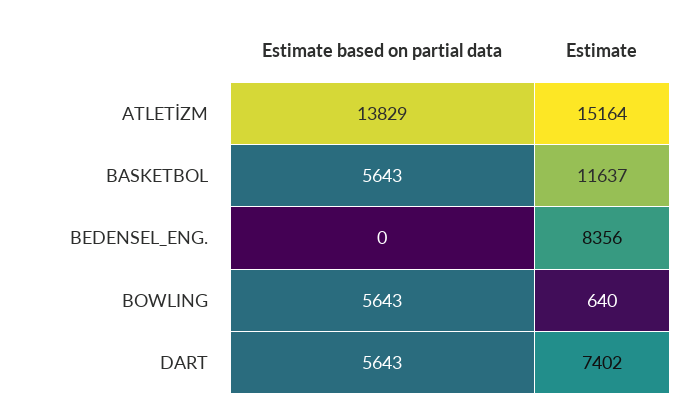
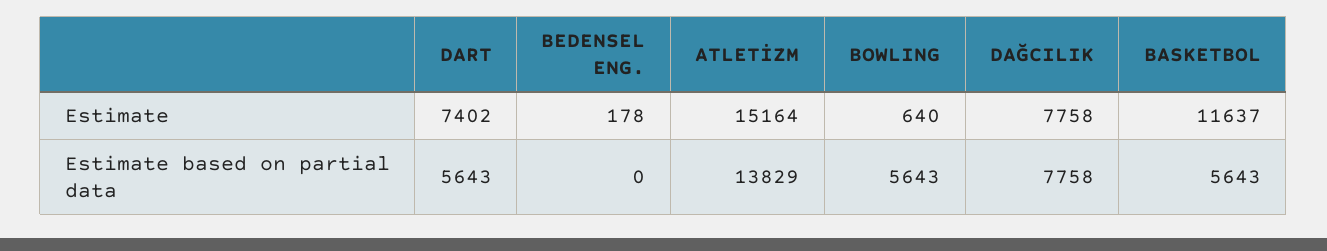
  {
    "Estimate based on partial data": {
      "ATLETİZM": 13829,
      "BASKETBOL": 5643,
      "BEDENSEL_ENG.": 0,
      "BOWLING": 5643,
-     "DART": 5643
+     "DART": 5643,
+     "DAĞCILIK": 7758
    },
    "Estimate": {
      "ATLETİZM": 15164,
      "BASKETBOL": 11637,
-     "BEDENSEL_ENG.": 8356,
+     "BEDENSEL_ENG.": 178,
      "BOWLING": 640,
-     "DART": 7402
+     "DART": 7402,
+     "DAĞCILIK": 7758
    }
  }

